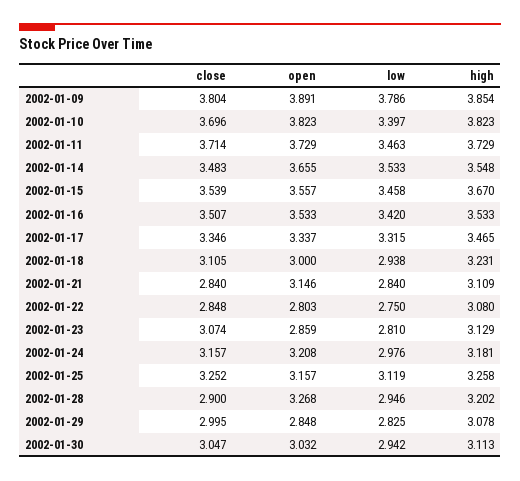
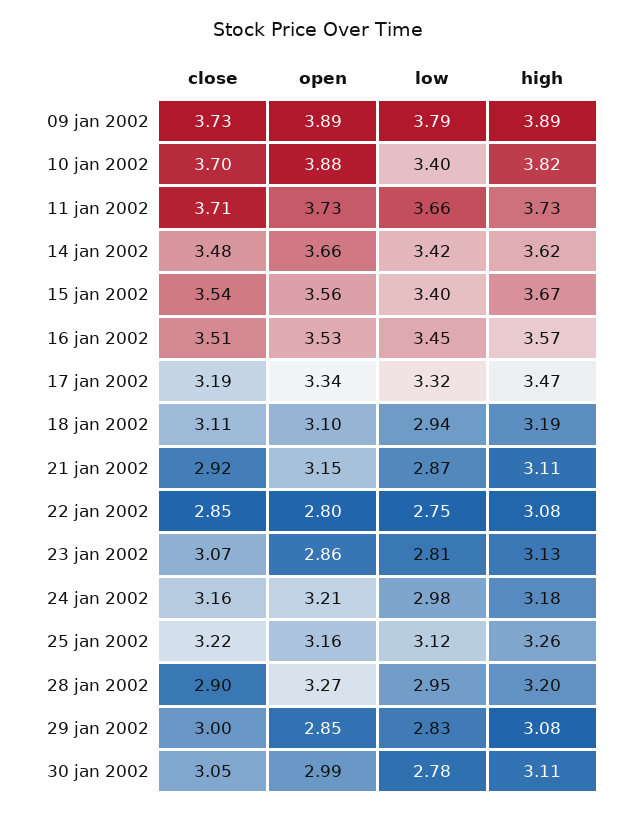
  {
    "close": {
-     "2002-01-09": 3.804,
+     "2002-01-09": 3.73,
      "2002-01-10": 3.696,
      "2002-01-11": 3.714,
      "2002-01-14": 3.483,
      "2002-01-15": 3.539,
      "2002-01-16": 3.507,
-     "2002-01-17": 3.346,
+     "2002-01-17": 3.19,
      "2002-01-18": 3.105,
-     "2002-01-21": 2.84,
+     "2002-01-21": 2.92,
      "2002-01-22": 2.848,
      "2002-01-23": 3.074,
      "2002-01-24": 3.157,
-     "2002-01-25": 3.252,
+     "2002-01-25": 3.22,
      "2002-01-28": 2.9,
      "2002-01-29": 2.995,
      "2002-01-30": 3.047
    },
    "open": {
      "2002-01-09": 3.891,
-     "2002-01-10": 3.823,
+     "2002-01-10": 3.88,
      "2002-01-11": 3.729,
      "2002-01-14": 3.655,
      "2002-01-15": 3.557,
      "2002-01-16": 3.533,
      "2002-01-17": 3.337,
-     "2002-01-18": 3,
+     "2002-01-18": 3.1,
      "2002-01-21": 3.146,
      "2002-01-22": 2.803,
      "2002-01-23": 2.859,
      "2002-01-24": 3.208,
      "2002-01-25": 3.157,
      "2002-01-28": 3.268,
      "2002-01-29": 2.848,
-     "2002-01-30": 3.032
+     "2002-01-30": 2.99
    },
    "low": {
      "2002-01-09": 3.786,
      "2002-01-10": 3.397,
-     "2002-01-11": 3.463,
+     "2002-01-11": 3.66,
-     "2002-01-14": 3.533,
+     "2002-01-14": 3.42,
-     "2002-01-15": 3.458,
+     "2002-01-15": 3.4,
-     "2002-01-16": 3.42,
+     "2002-01-16": 3.45,
      "2002-01-17": 3.315,
      "2002-01-18": 2.938,
-     "2002-01-21": 2.84,
+     "2002-01-21": 2.87,
      "2002-01-22": 2.75,
      "2002-01-23": 2.81,
      "2002-01-24": 2.976,
      "2002-01-25": 3.119,
      "2002-01-28": 2.946,
      "2002-01-29": 2.825,
-     "2002-01-30": 2.942
+     "2002-01-30": 2.78
    },
    "high": {
-     "2002-01-09": 3.854,
+     "2002-01-09": 3.89,
      "2002-01-10": 3.823,
      "2002-01-11": 3.729,
-     "2002-01-14": 3.548,
+     "2002-01-14": 3.62,
      "2002-01-15": 3.67,
-     "2002-01-16": 3.533,
+     "2002-01-16": 3.57,
      "2002-01-17": 3.465,
-     "2002-01-18": 3.231,
+     "2002-01-18": 3.19,
      "2002-01-21": 3.109,
      "2002-01-22": 3.08,
      "2002-01-23": 3.129,
      "2002-01-24": 3.181,
      "2002-01-25": 3.258,
      "2002-01-28": 3.202,
      "2002-01-29": 3.078,
      "2002-01-30": 3.113
    }
  }

